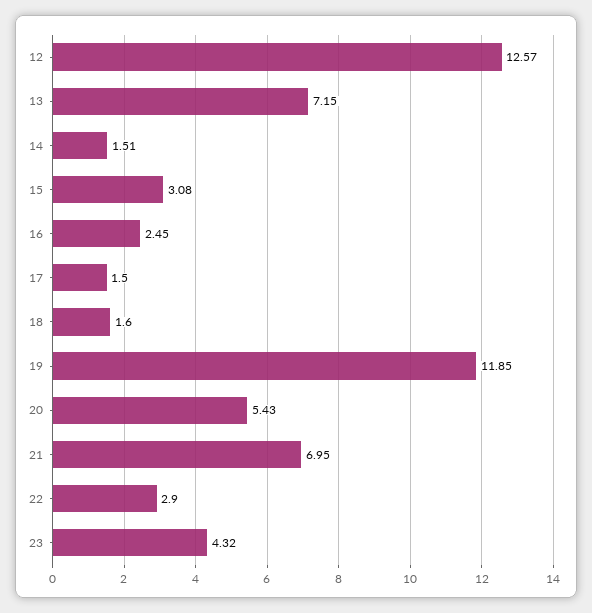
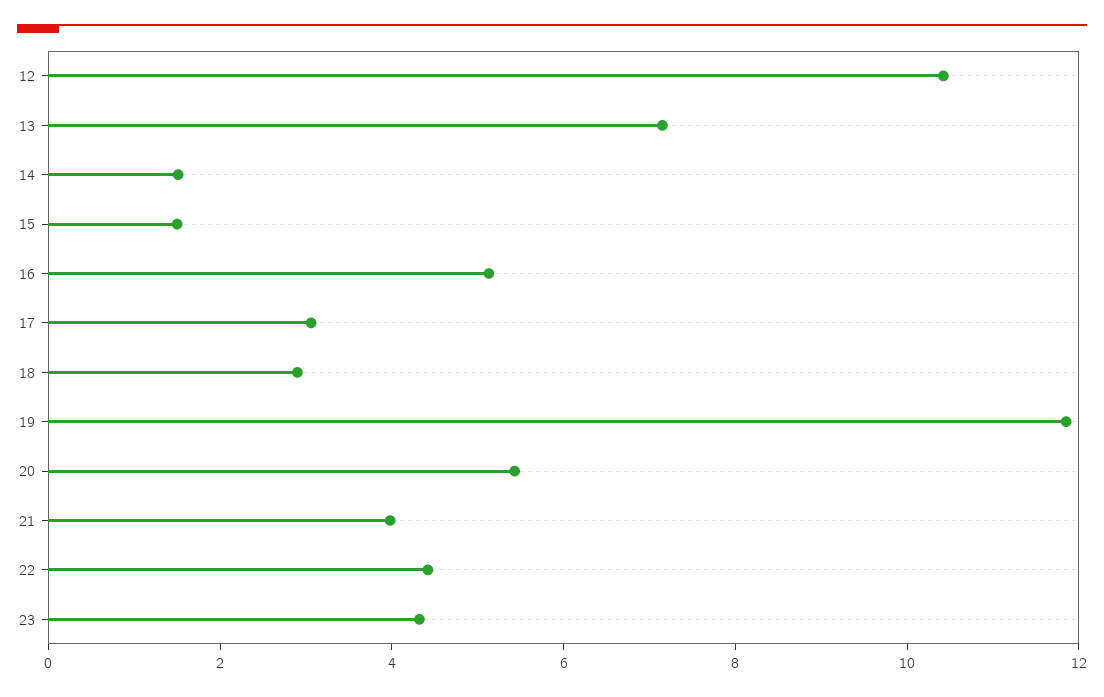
  {
-   "12": 12.57,
+   "12": 10.5,
    "13": 7.15,
    "14": 1.51,
-   "15": 3.08,
+   "15": 1.5,
-   "16": 2.45,
+   "16": 5,
-   "17": 1.5,
+   "17": 3,
-   "18": 1.6,
+   "18": 3,
    "19": 11.85,
    "20": 5.43,
-   "21": 6.95,
+   "21": 4,
-   "22": 2.9,
+   "22": 4.5,
    "23": 4.32
  }

